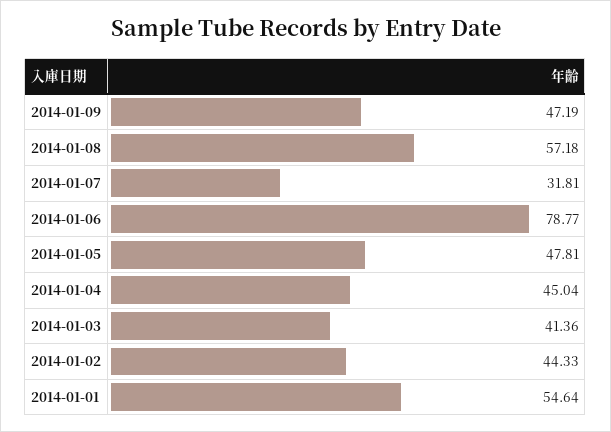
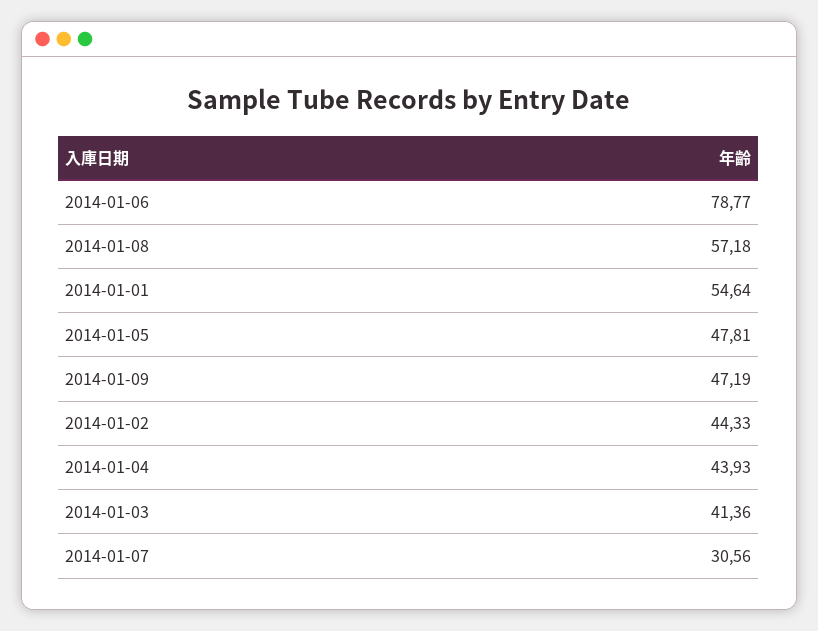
  {
    "2014-01-09": 47.19,
    "2014-01-08": 57.18,
-   "2014-01-07": 31.81,
+   "2014-01-07": 30.56,
    "2014-01-06": 78.77,
    "2014-01-05": 47.81,
-   "2014-01-04": 45.04,
+   "2014-01-04": 43.93,
    "2014-01-03": 41.36,
    "2014-01-02": 44.33,
    "2014-01-01": 54.64
  }

